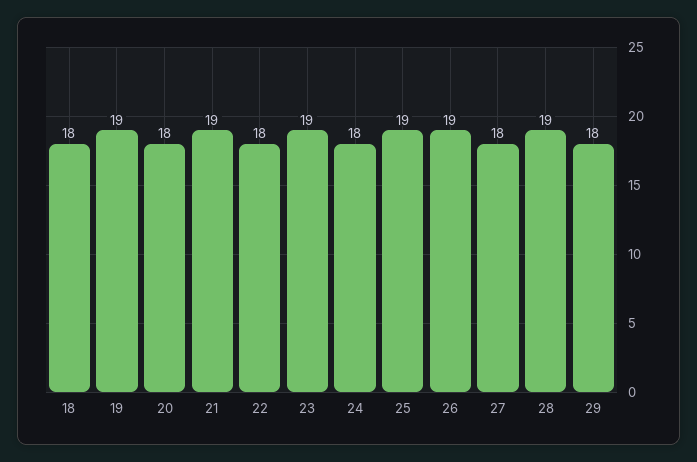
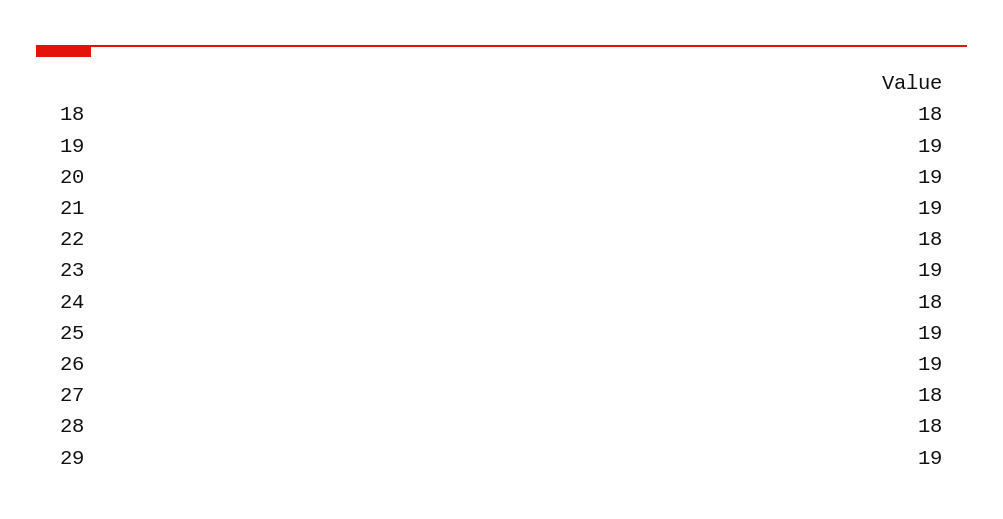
  {
    "18": 18,
    "19": 19,
-   "20": 18,
+   "20": 19,
    "21": 19,
    "22": 18,
    "23": 19,
    "24": 18,
    "25": 19,
    "26": 19,
    "27": 18,
-   "28": 19,
+   "28": 18,
-   "29": 18
+   "29": 19
  }

